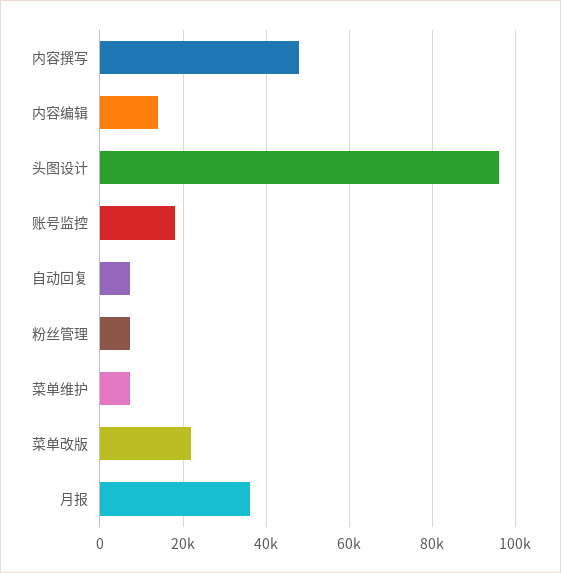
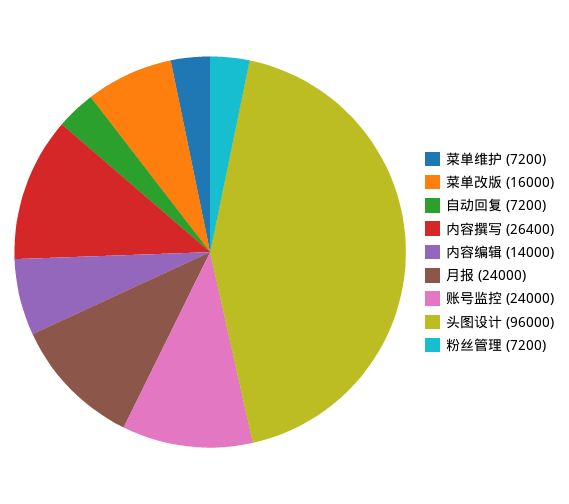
  {
-   "内容撰写": 48000,
+   "内容撰写": 26400,
    "内容编辑": 14000,
    "头图设计": 96000,
-   "账号监控": 18000,
+   "账号监控": 24000,
    "自动回复": 7200,
    "粉丝管理": 7200,
    "菜单维护": 7200,
-   "菜单改版": 22000,
+   "菜单改版": 16000,
-   "月报": 36000
+   "月报": 24000
  }

